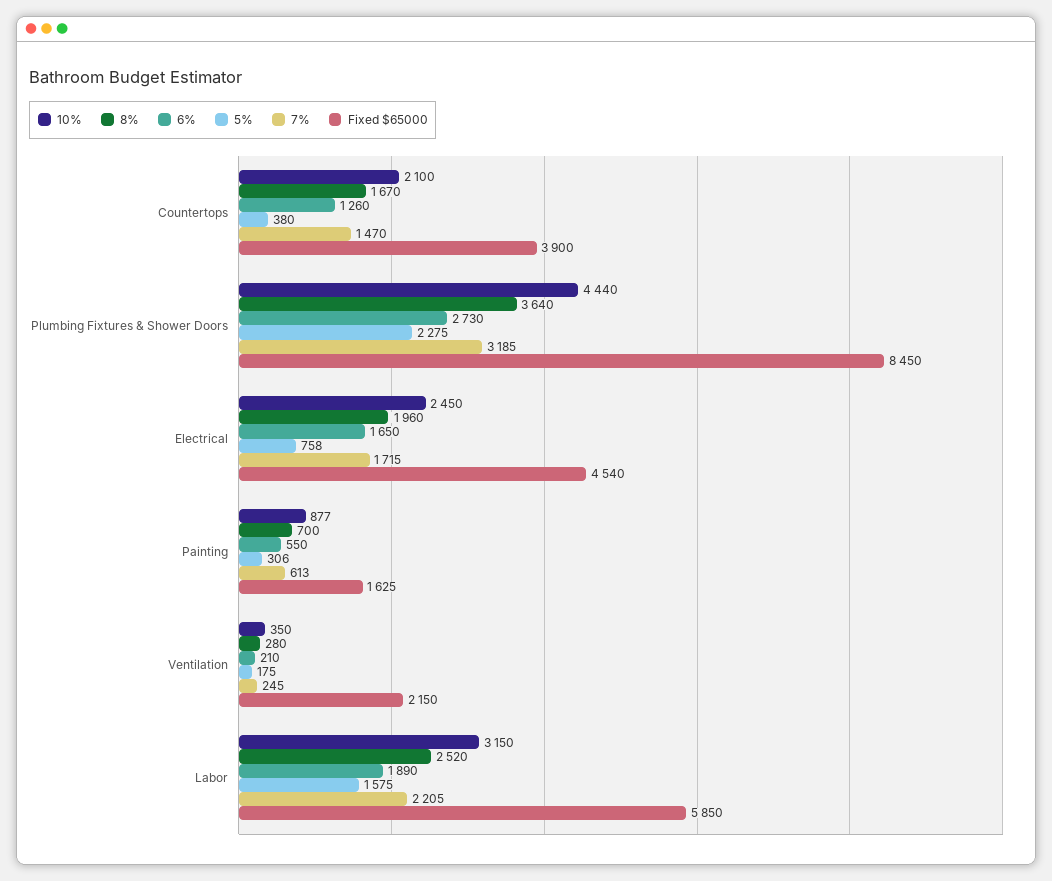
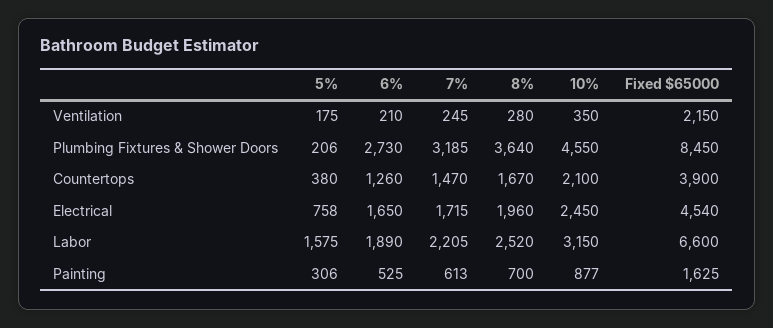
  {
    "10%": {
      "Countertops": 2100,
-     "Plumbing Fixtures & Shower Doors": 4440,
+     "Plumbing Fixtures & Shower Doors": 4550,
      "Electrical": 2450,
      "Painting": 877,
      "Ventilation": 350,
      "Labor": 3150
    },
    "8%": {
      "Countertops": 1670,
      "Plumbing Fixtures & Shower Doors": 3640,
      "Electrical": 1960,
      "Painting": 700,
      "Ventilation": 280,
      "Labor": 2520
    },
    "6%": {
      "Countertops": 1260,
      "Plumbing Fixtures & Shower Doors": 2730,
      "Electrical": 1650,
-     "Painting": 550,
+     "Painting": 525,
      "Ventilation": 210,
      "Labor": 1890
    },
    "5%": {
      "Countertops": 380,
-     "Plumbing Fixtures & Shower Doors": 2275,
+     "Plumbing Fixtures & Shower Doors": 206,
      "Electrical": 758,
      "Painting": 306,
      "Ventilation": 175,
      "Labor": 1575
    },
    "7%": {
      "Countertops": 1470,
      "Plumbing Fixtures & Shower Doors": 3185,
      "Electrical": 1715,
      "Painting": 613,
      "Ventilation": 245,
      "Labor": 2205
    },
    "Fixed $65000": {
      "Countertops": 3900,
      "Plumbing Fixtures & Shower Doors": 8450,
      "Electrical": 4540,
      "Painting": 1625,
      "Ventilation": 2150,
-     "Labor": 5850
+     "Labor": 6600
    }
  }

